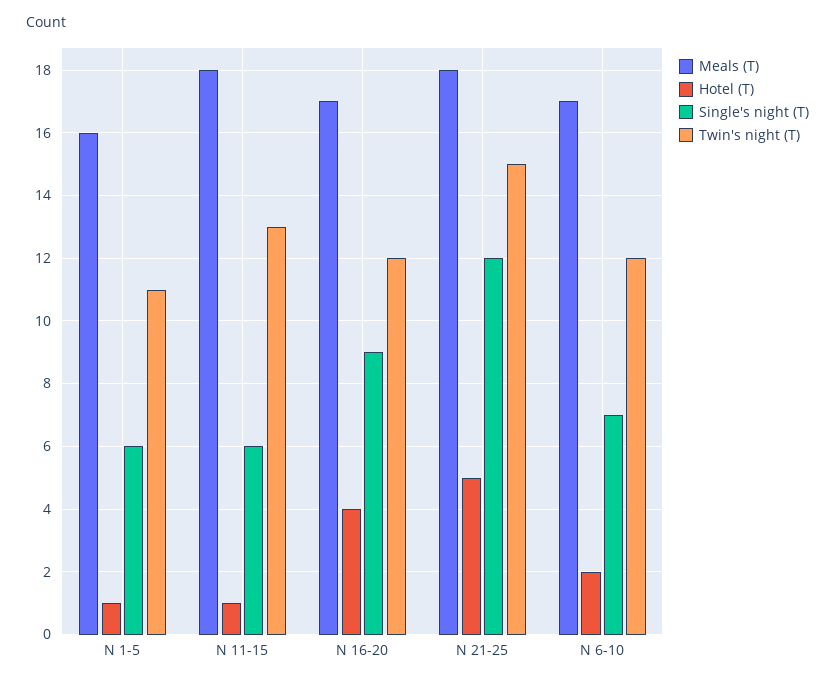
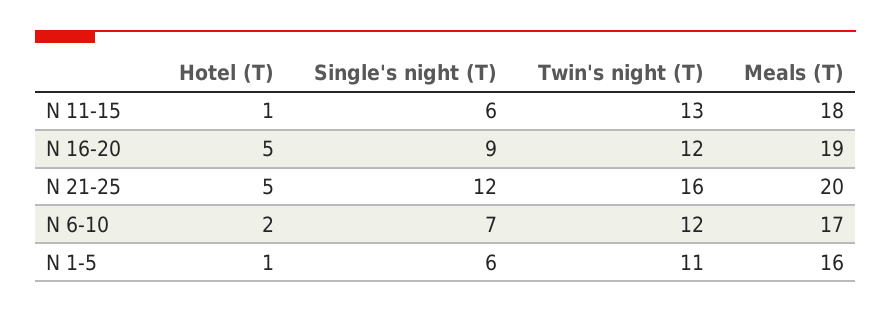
  {
    "Meals (T)": {
      "N 1-5": 16,
      "N 11-15": 18,
-     "N 16-20": 17,
+     "N 16-20": 19,
-     "N 21-25": 18,
+     "N 21-25": 20,
      "N 6-10": 17
    },
    "Hotel (T)": {
      "N 1-5": 1,
      "N 11-15": 1,
-     "N 16-20": 4,
+     "N 16-20": 5,
      "N 21-25": 5,
      "N 6-10": 2
    },
    "Single's night (T)": {
      "N 1-5": 6,
      "N 11-15": 6,
      "N 16-20": 9,
      "N 21-25": 12,
      "N 6-10": 7
    },
    "Twin's night (T)": {
      "N 1-5": 11,
      "N 11-15": 13,
      "N 16-20": 12,
-     "N 21-25": 15,
+     "N 21-25": 16,
      "N 6-10": 12
    }
  }

